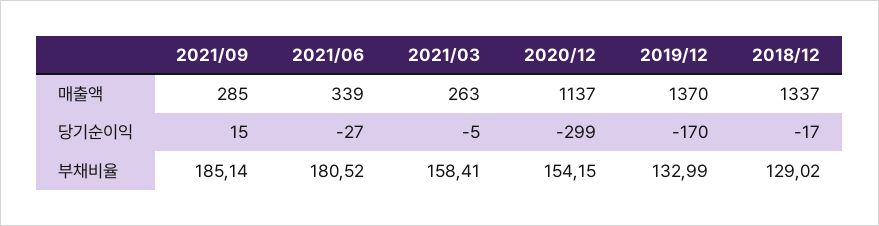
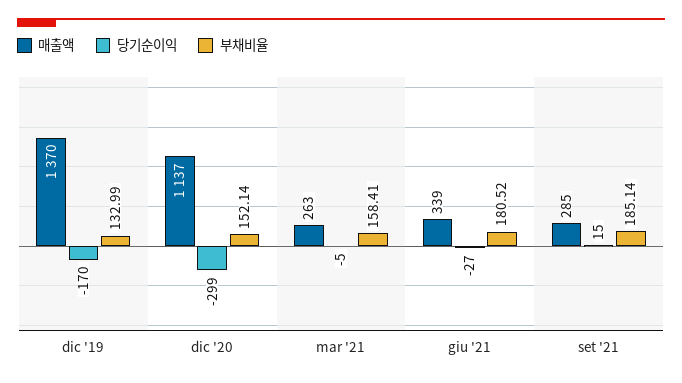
  {
    "매출액": {
      "2021/09": 285,
      "2021/06": 339,
      "2021/03": 263,
      "2020/12": 1137,
-     "2019/12": 1370,
+     "2019/12": 1370
-     "2018/12": 1337
    },
    "당기순이익": {
      "2021/09": 15,
      "2021/06": -27,
      "2021/03": -5,
      "2020/12": -299,
-     "2019/12": -170,
+     "2019/12": -170
-     "2018/12": -17
    },
    "부채비율": {
      "2021/09": 185.14,
      "2021/06": 180.52,
      "2021/03": 158.41,
-     "2020/12": 154.15,
+     "2020/12": 152.14,
-     "2019/12": 132.99,
+     "2019/12": 132.99
-     "2018/12": 129.02
    }
  }

